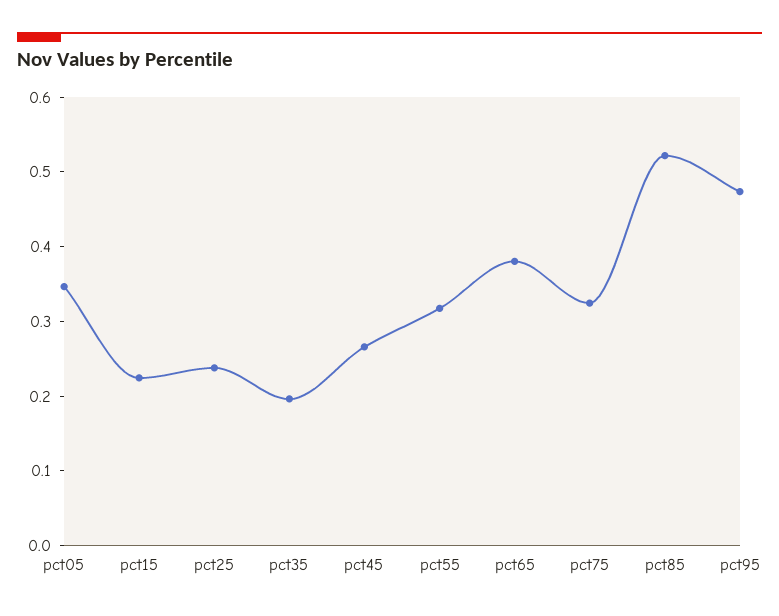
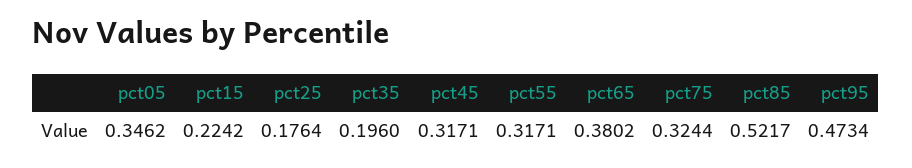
  {
    "pct05": 0.3462,
    "pct15": 0.2242,
-   "pct25": 0.24,
+   "pct25": 0.1764,
    "pct35": 0.196,
-   "pct45": 0.26,
+   "pct45": 0.3171,
    "pct55": 0.3171,
    "pct65": 0.3802,
    "pct75": 0.3244,
    "pct85": 0.5217,
    "pct95": 0.4734
  }

